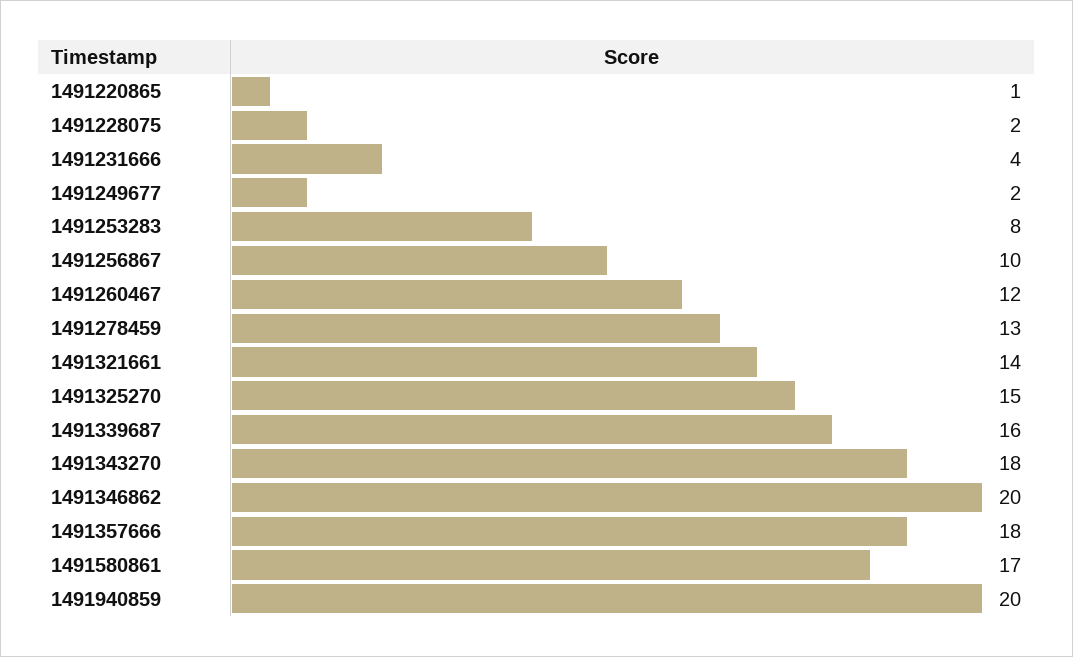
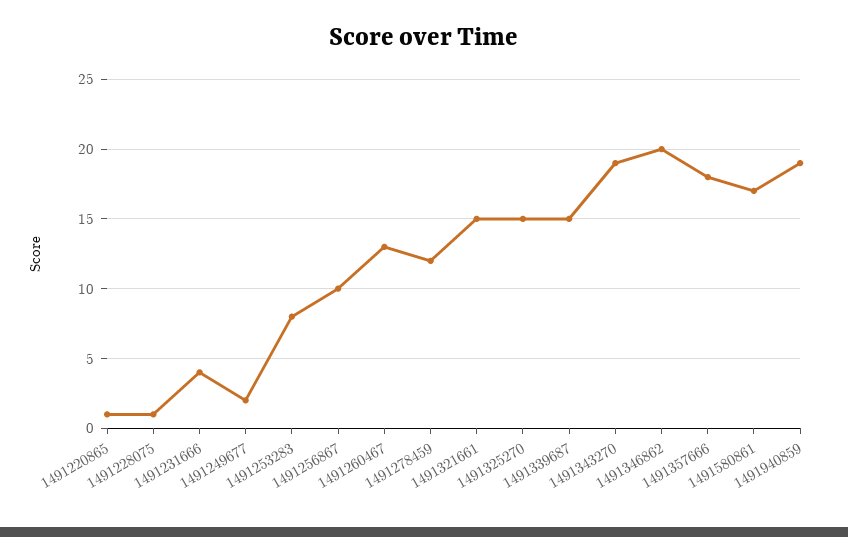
  {
    "1491220865": 1,
-   "1491228075": 2,
+   "1491228075": 1,
    "1491231666": 4,
    "1491249677": 2,
    "1491253283": 8,
    "1491256867": 10,
-   "1491260467": 12,
+   "1491260467": 13,
-   "1491278459": 13,
+   "1491278459": 12,
-   "1491321661": 14,
+   "1491321661": 15,
    "1491325270": 15,
-   "1491339687": 16,
+   "1491339687": 15,
-   "1491343270": 18,
+   "1491343270": 19,
    "1491346862": 20,
    "1491357666": 18,
    "1491580861": 17,
-   "1491940859": 20
+   "1491940859": 19
  }

